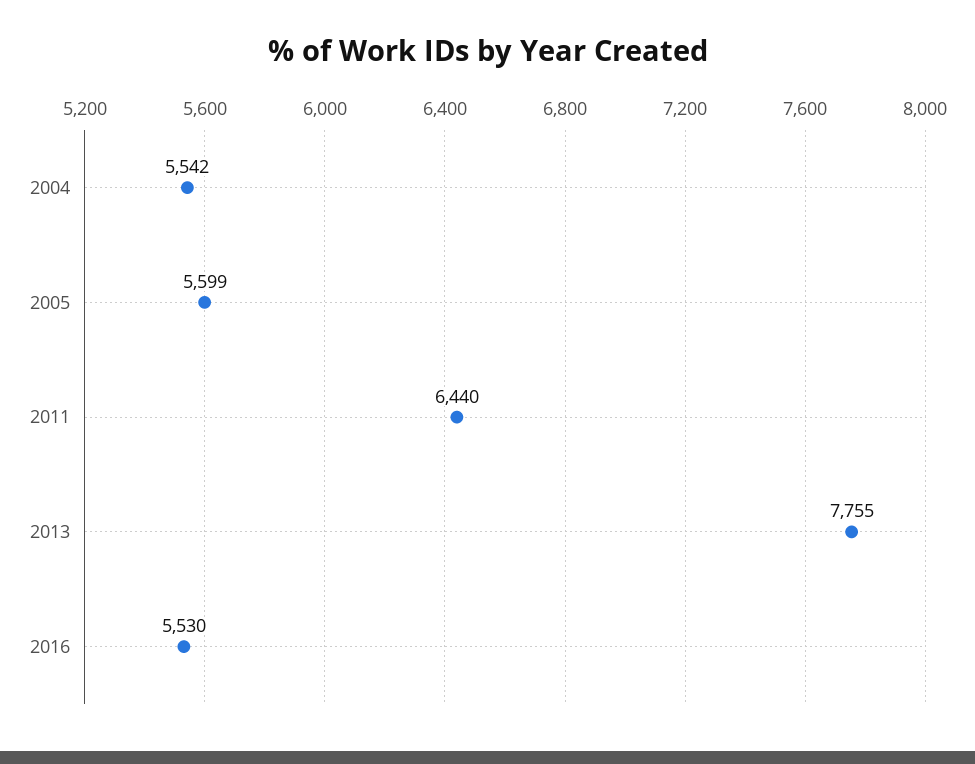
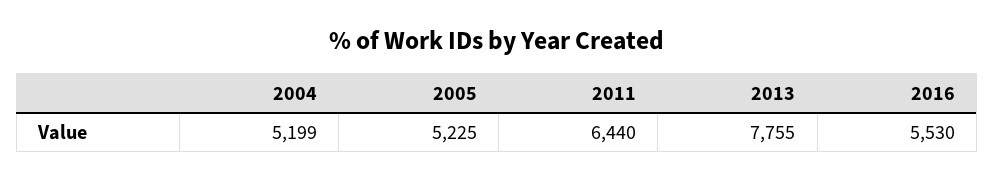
  {
-   "2004": 5542,
+   "2004": 5199,
-   "2005": 5599,
+   "2005": 5225,
    "2011": 6440,
    "2013": 7755,
    "2016": 5530
  }

